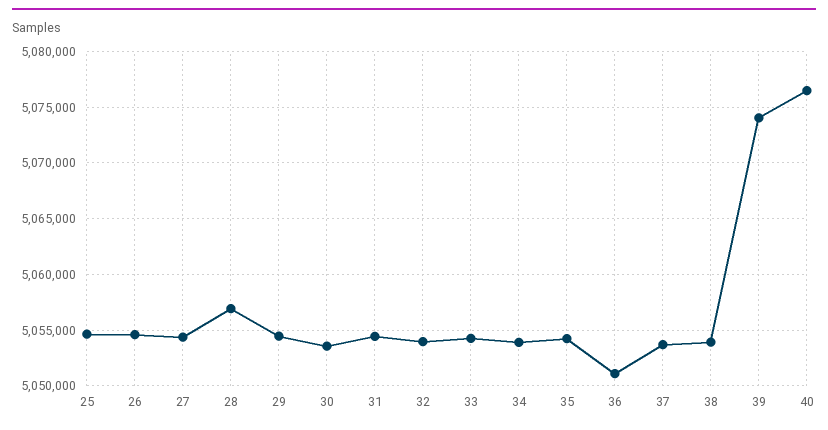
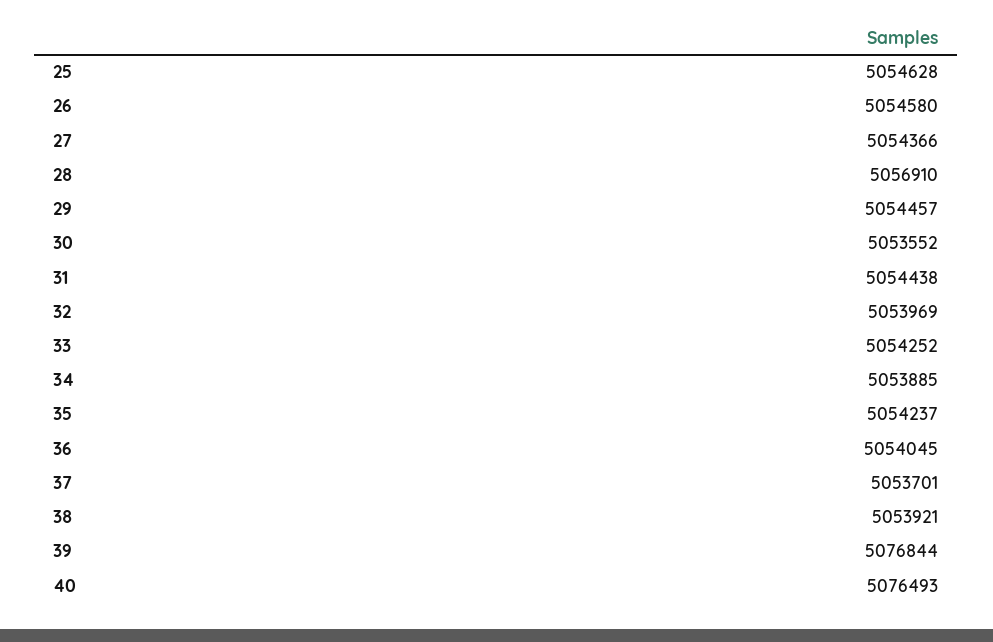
  {
    "25": 5054628,
    "26": 5054580,
    "27": 5054366,
    "28": 5056910,
    "29": 5054457,
    "30": 5053552,
    "31": 5054438,
    "32": 5053969,
    "33": 5054252,
    "34": 5053885,
    "35": 5054237,
-   "36": 5051000,
+   "36": 5054045,
    "37": 5053701,
    "38": 5053921,
-   "39": 5074000,
+   "39": 5076844,
    "40": 5076493
  }

